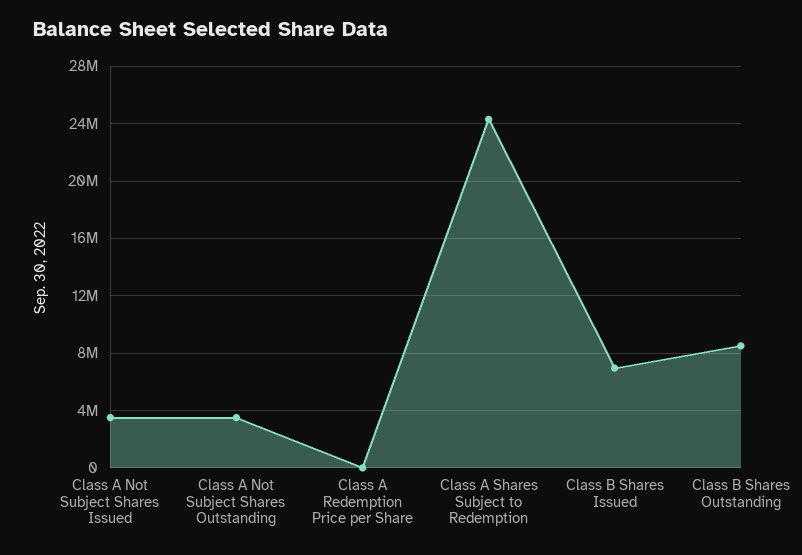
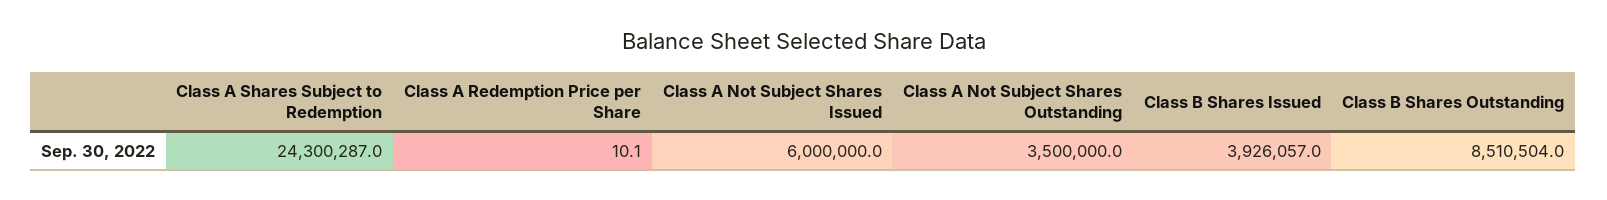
  {
-   "Class A Not Subject Shares Issued": 3500000,
+   "Class A Not Subject Shares Issued": 6000000,
    "Class A Not Subject Shares Outstanding": 3500000,
    "Class A Redemption Price per Share": 10.1,
    "Class A Shares Subject to Redemption": 24300287,
-   "Class B Shares Issued": 7000000,
+   "Class B Shares Issued": 3926057,
    "Class B Shares Outstanding": 8510504
  }

